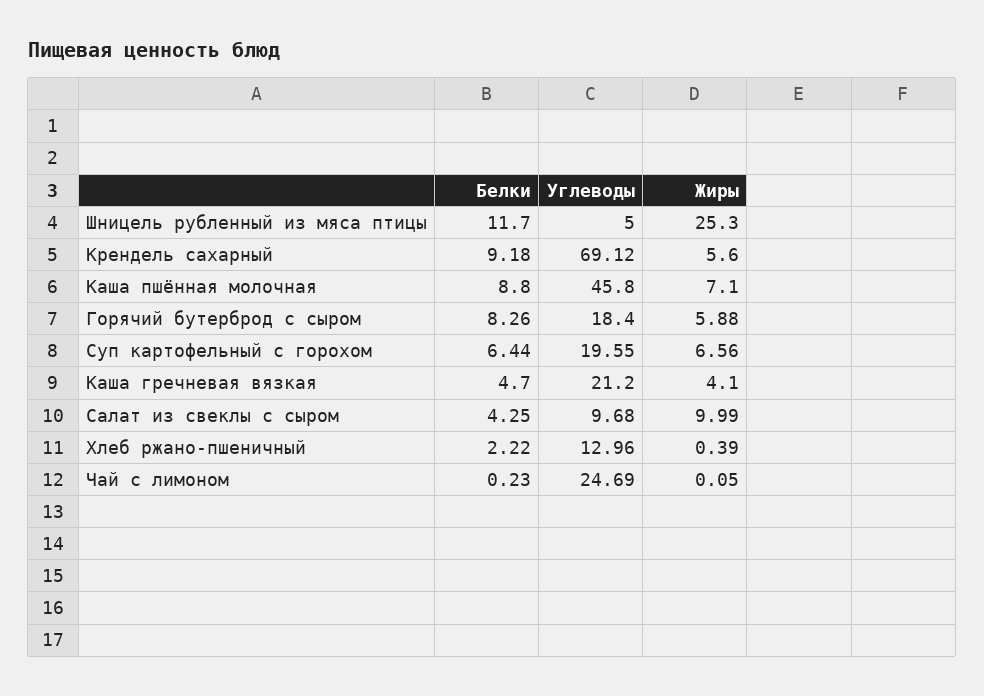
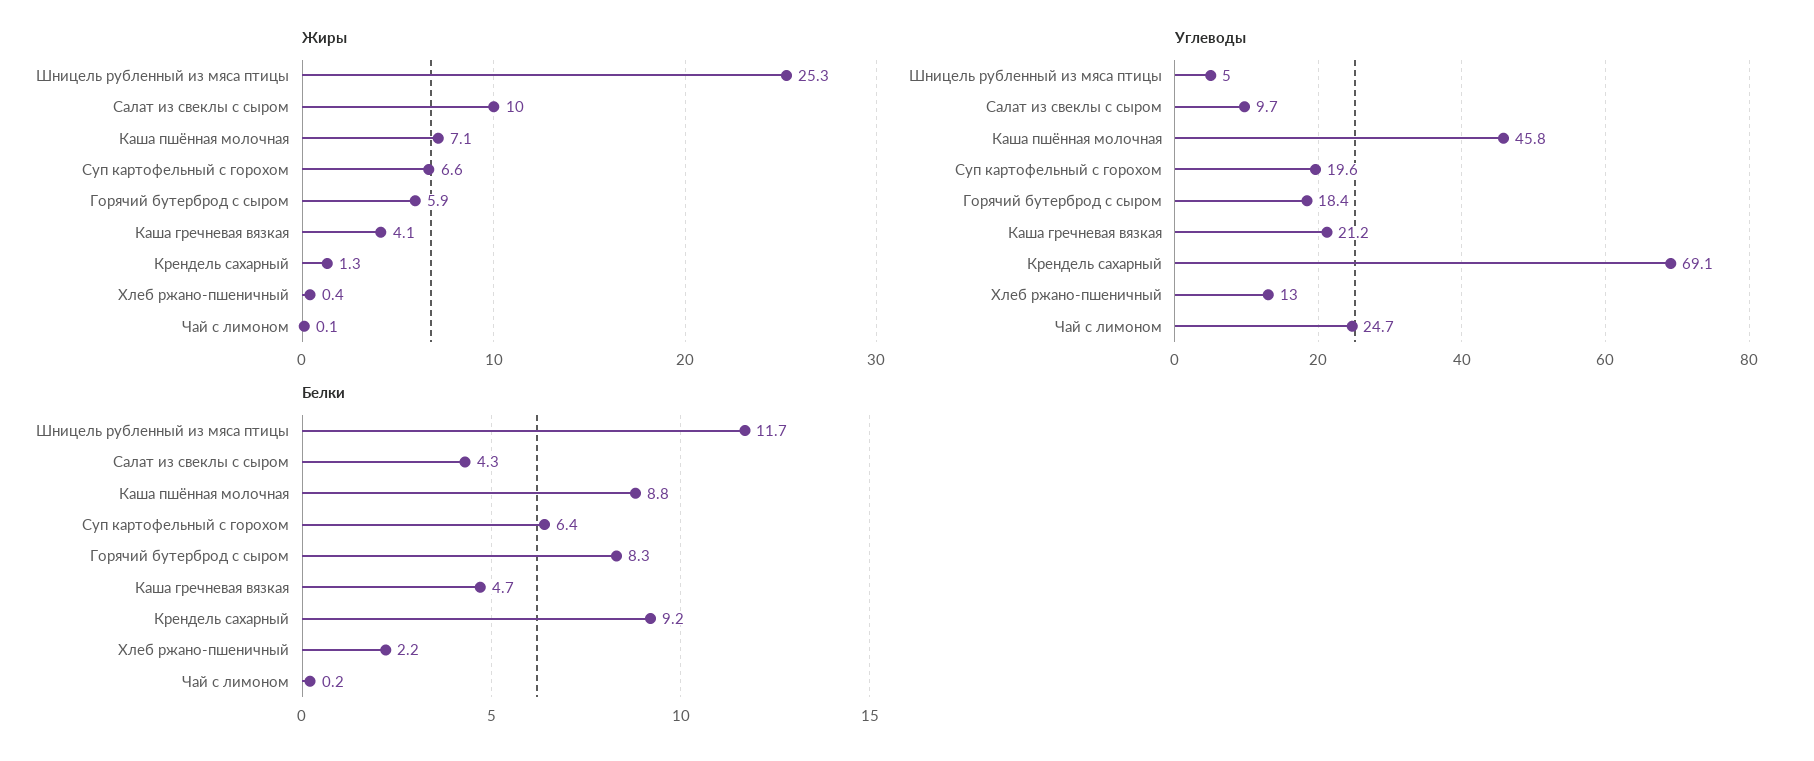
  {
    "Белки": {
      "Шницель рубленный из мяса птицы": 11.7,
      "Крендель сахарный": 9.18,
      "Каша пшённая молочная": 8.8,
      "Горячий бутерброд с сыром": 8.26,
      "Суп картофельный с горохом": 6.44,
      "Каша гречневая вязкая": 4.7,
      "Салат из свеклы с сыром": 4.25,
      "Хлеб ржано-пшеничный": 2.22,
      "Чай с лимоном": 0.23
    },
    "Углеводы": {
      "Шницель рубленный из мяса птицы": 5,
      "Крендель сахарный": 69.12,
      "Каша пшённая молочная": 45.8,
      "Горячий бутерброд с сыром": 18.4,
      "Суп картофельный с горохом": 19.55,
      "Каша гречневая вязкая": 21.2,
      "Салат из свеклы с сыром": 9.68,
      "Хлеб ржано-пшеничный": 12.96,
      "Чай с лимоном": 24.69
    },
    "Жиры": {
      "Шницель рубленный из мяса птицы": 25.3,
-     "Крендель сахарный": 5.6,
+     "Крендель сахарный": 1.3,
      "Каша пшённая молочная": 7.1,
      "Горячий бутерброд с сыром": 5.88,
      "Суп картофельный с горохом": 6.56,
      "Каша гречневая вязкая": 4.1,
      "Салат из свеклы с сыром": 9.99,
      "Хлеб ржано-пшеничный": 0.39,
      "Чай с лимоном": 0.05
    }
  }

